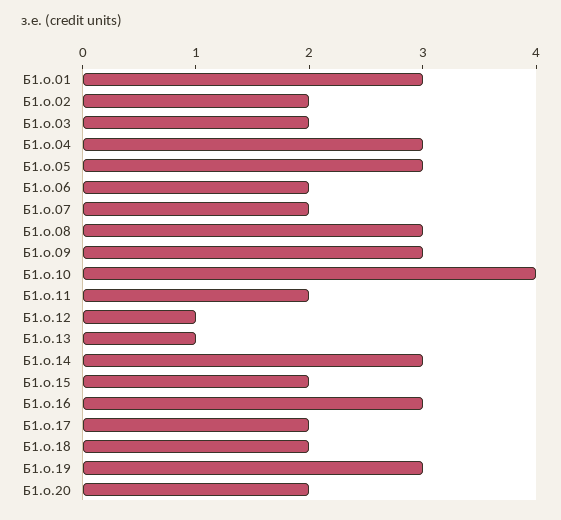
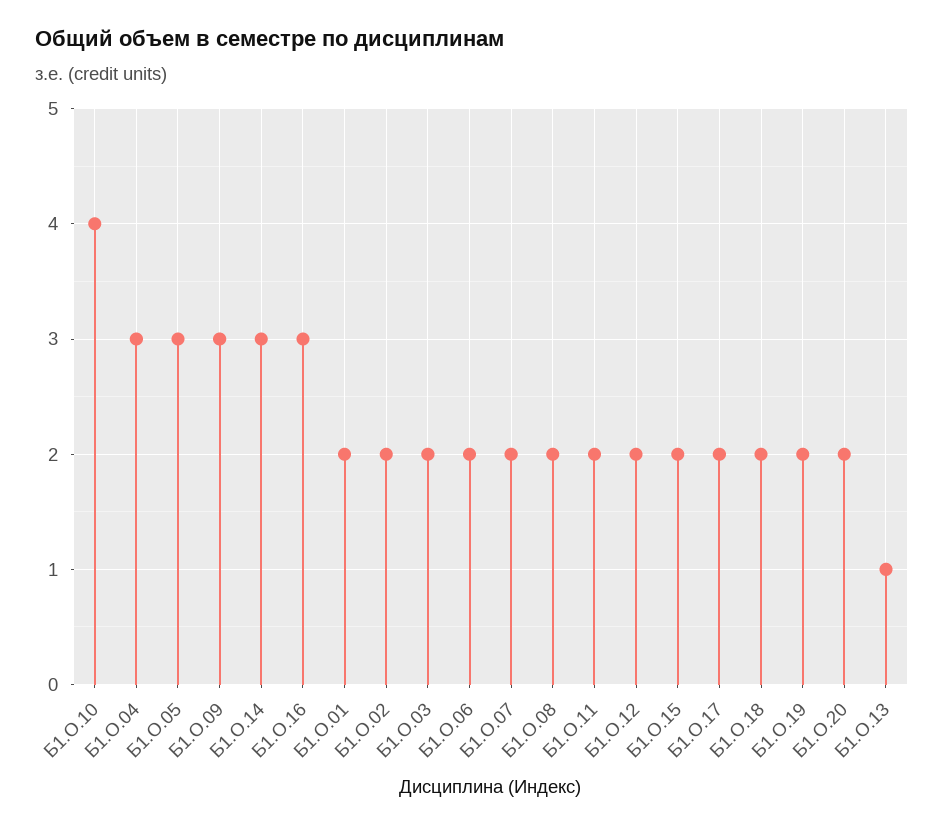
  {
-   "Б1.о.01": 3,
+   "Б1.о.01": 2,
    "Б1.о.02": 2,
    "Б1.о.03": 2,
    "Б1.о.04": 3,
    "Б1.о.05": 3,
    "Б1.о.06": 2,
    "Б1.о.07": 2,
-   "Б1.о.08": 3,
+   "Б1.о.08": 2,
    "Б1.о.09": 3,
    "Б1.о.10": 4,
    "Б1.о.11": 2,
-   "Б1.о.12": 1,
+   "Б1.о.12": 2,
    "Б1.о.13": 1,
    "Б1.о.14": 3,
    "Б1.о.15": 2,
    "Б1.о.16": 3,
    "Б1.о.17": 2,
    "Б1.о.18": 2,
-   "Б1.о.19": 3,
+   "Б1.о.19": 2,
    "Б1.о.20": 2
  }

